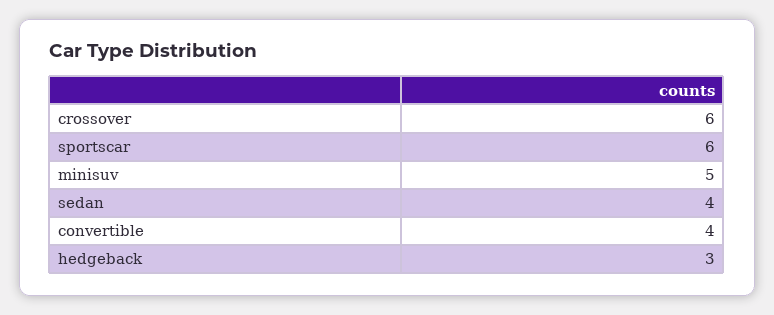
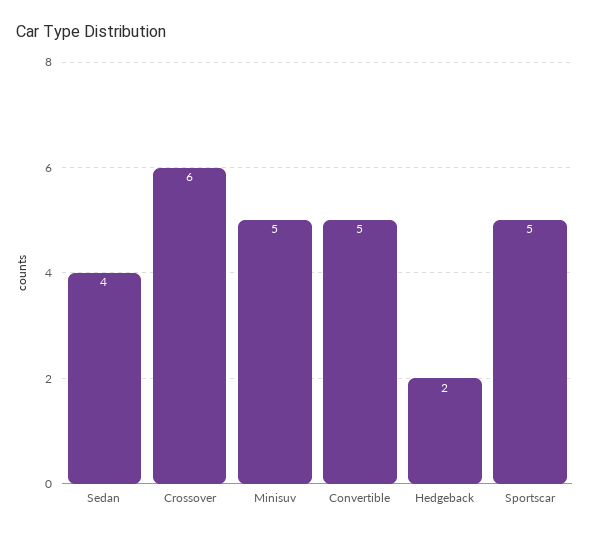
  {
    "crossover": 6,
-   "sportscar": 6,
+   "sportscar": 5,
    "minisuv": 5,
    "sedan": 4,
-   "convertible": 4,
+   "convertible": 5,
-   "hedgeback": 3
+   "hedgeback": 2
  }

